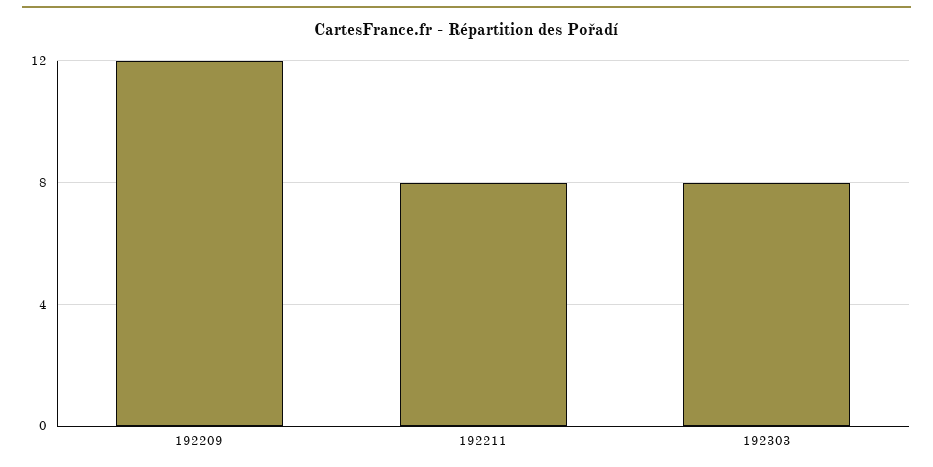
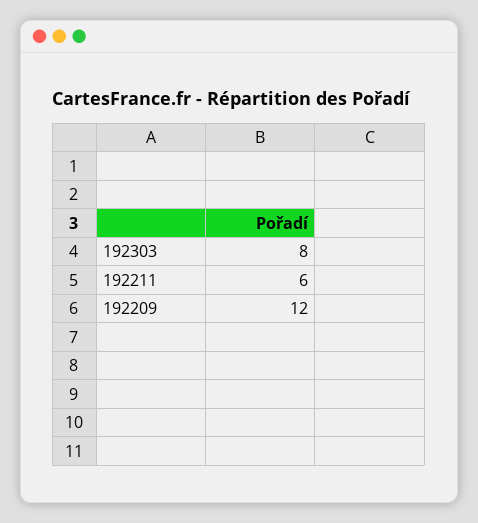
  {
    "192209": 12,
-   "192211": 8,
+   "192211": 6,
    "192303": 8
  }

